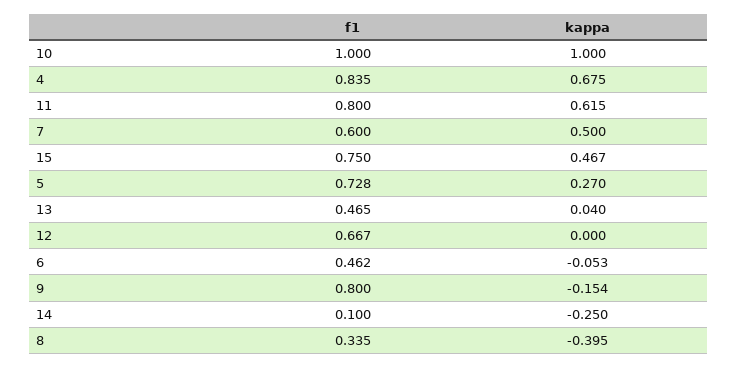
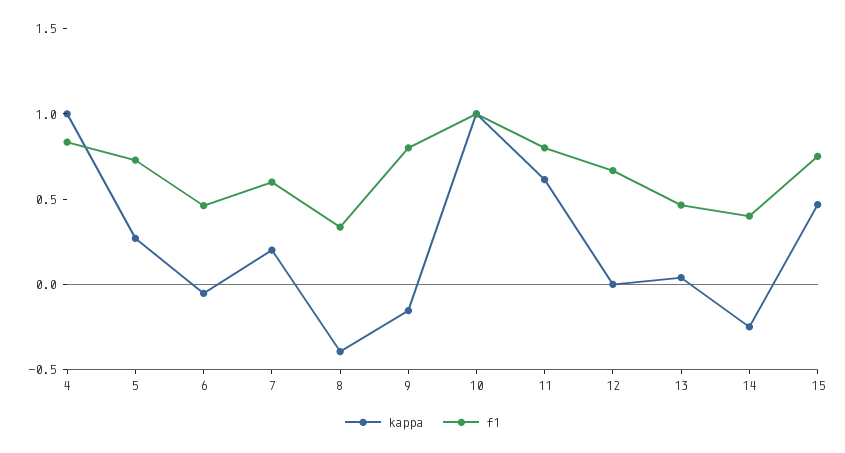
  {
    "f1": {
      "10": 1,
      "4": 0.835,
      "11": 0.8,
      "7": 0.6,
      "15": 0.75,
      "5": 0.728,
      "13": 0.465,
      "12": 0.667,
      "6": 0.462,
      "9": 0.8,
-     "14": 0.1,
+     "14": 0.4,
      "8": 0.335
    },
    "kappa": {
      "10": 1,
-     "4": 0.675,
+     "4": 1,
      "11": 0.615,
-     "7": 0.5,
+     "7": 0.2,
      "15": 0.467,
      "5": 0.27,
      "13": 0.04,
      "12": 0,
      "6": -0.053,
      "9": -0.154,
      "14": -0.25,
      "8": -0.395
    }
  }

